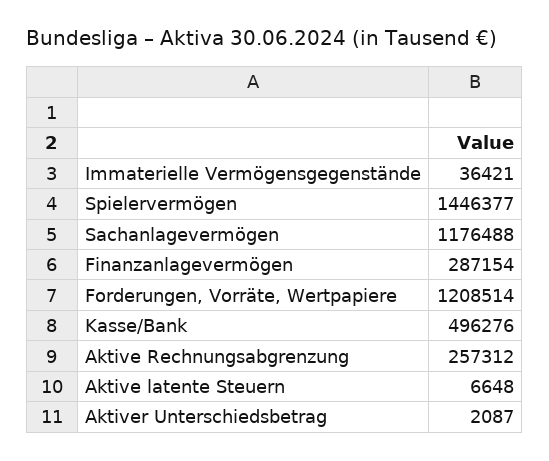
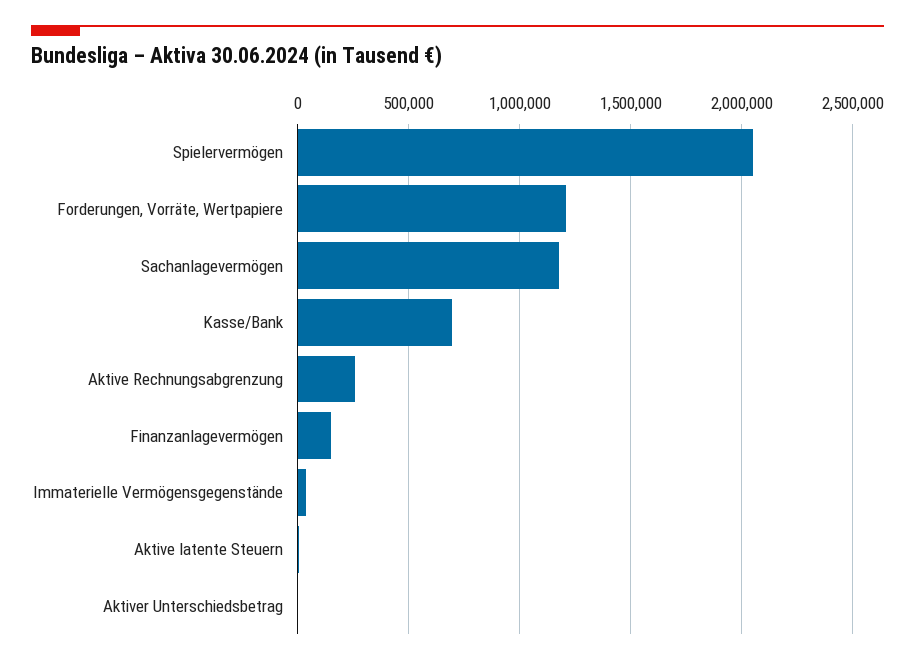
  {
    "Immaterielle Vermögensgegenstände": 36421,
-   "Spielervermögen": 1446377,
+   "Spielervermögen": 2050000,
    "Sachanlagevermögen": 1176488,
-   "Finanzanlagevermögen": 287154,
+   "Finanzanlagevermögen": 150000,
    "Forderungen, Vorräte, Wertpapiere": 1208514,
-   "Kasse/Bank": 496276,
+   "Kasse/Bank": 700000,
    "Aktive Rechnungsabgrenzung": 257312,
    "Aktive latente Steuern": 6648,
    "Aktiver Unterschiedsbetrag": 2087
  }

